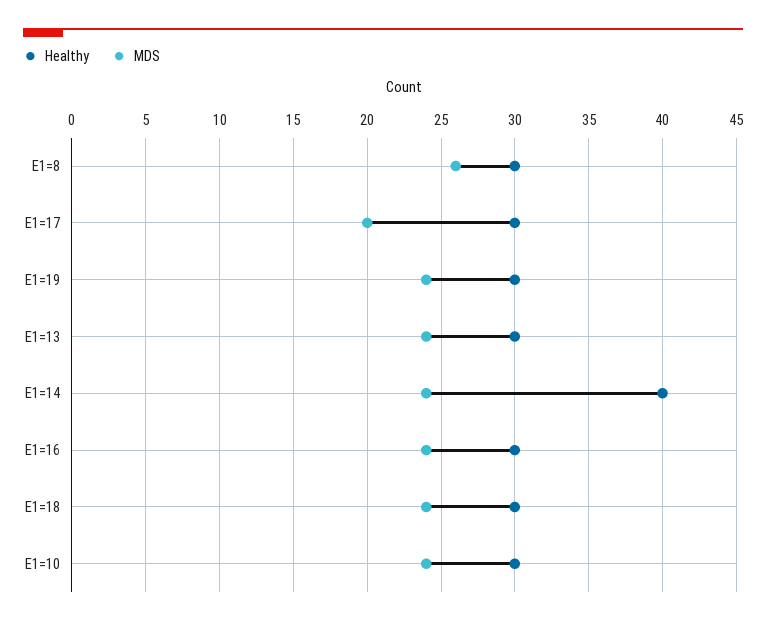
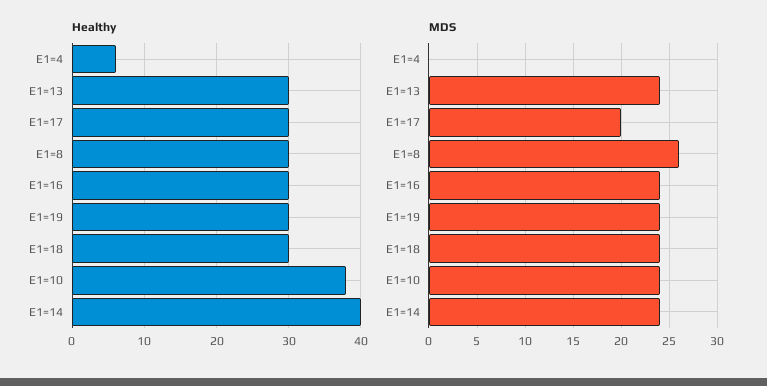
  {
    "Healthy": {
      "E1=8": 30,
      "E1=17": 30,
      "E1=19": 30,
      "E1=13": 30,
      "E1=14": 40,
      "E1=16": 30,
      "E1=18": 30,
-     "E1=10": 30
+     "E1=10": 38,
+     "E1=4": 6
    },
    "MDS": {
      "E1=8": 26,
      "E1=17": 20,
      "E1=19": 24,
      "E1=13": 24,
      "E1=14": 24,
      "E1=16": 24,
      "E1=18": 24,
-     "E1=10": 24
+     "E1=10": 24,
+     "E1=4": 0
    }
  }

